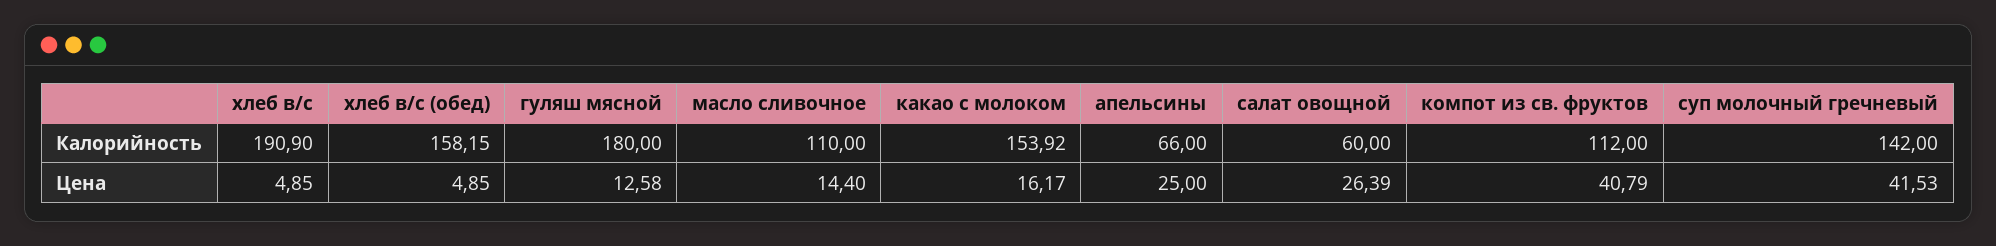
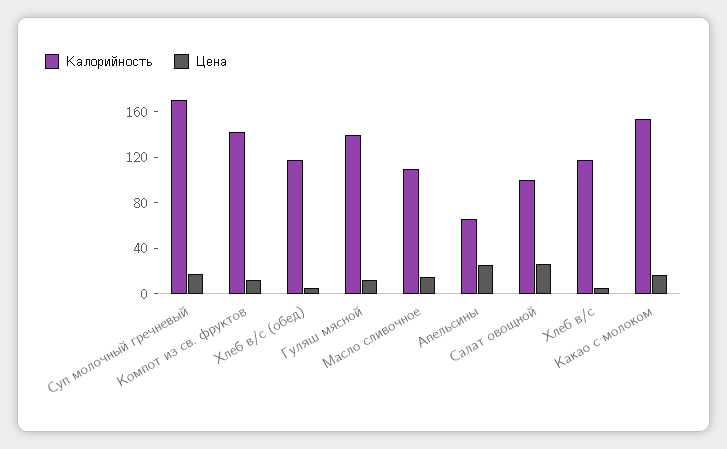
  {
    "Калорийность": {
-     "хлеб в/с": 190.9,
+     "хлеб в/с": 120,
-     "хлеб в/с (обед)": 158.15,
+     "хлеб в/с (обед)": 120,
-     "гуляш мясной": 180,
+     "гуляш мясной": 140,
      "масло сливочное": 110,
      "какао с молоком": 153.92,
      "апельсины": 66,
-     "салат овощной": 60,
+     "салат овощной": 100,
-     "компот из св. фруктов": 112,
+     "компот из св. фруктов": 140,
-     "суп молочный гречневый": 142
+     "суп молочный гречневый": 170
    },
    "Цена": {
      "хлеб в/с": 4.85,
      "хлеб в/с (обед)": 4.85,
      "гуляш мясной": 12.58,
      "масло сливочное": 14.4,
      "какао с молоком": 16.17,
      "апельсины": 25,
      "салат овощной": 26.39,
-     "компот из св. фруктов": 40.79,
+     "компот из св. фруктов": 10,
-     "суп молочный гречневый": 41.53
+     "суп молочный гречневый": 20
    }
  }

